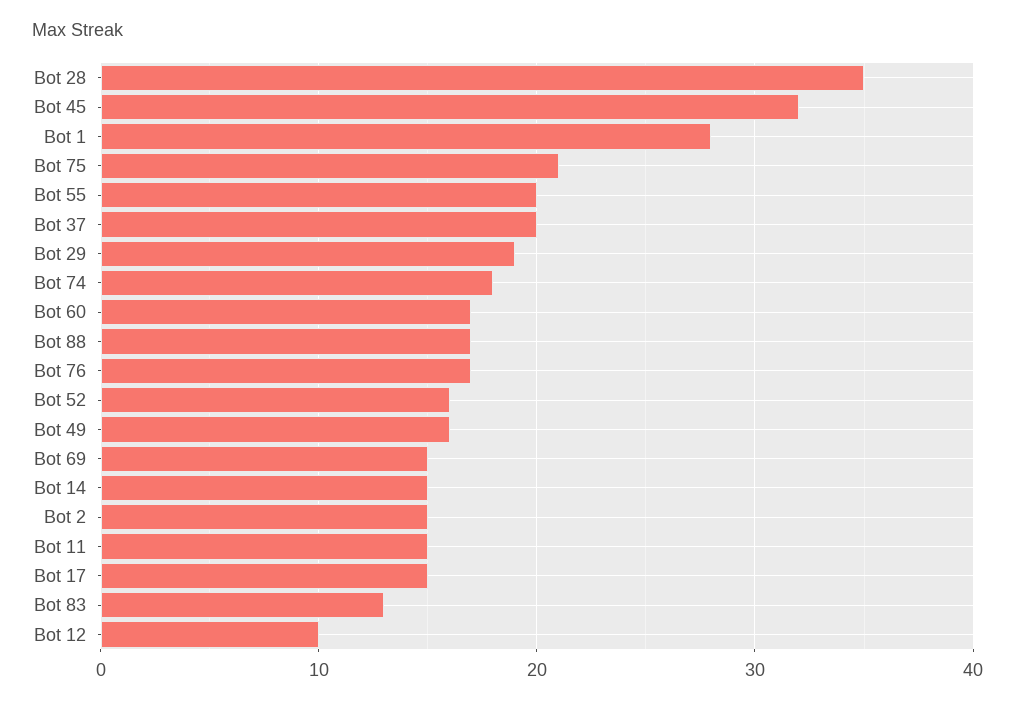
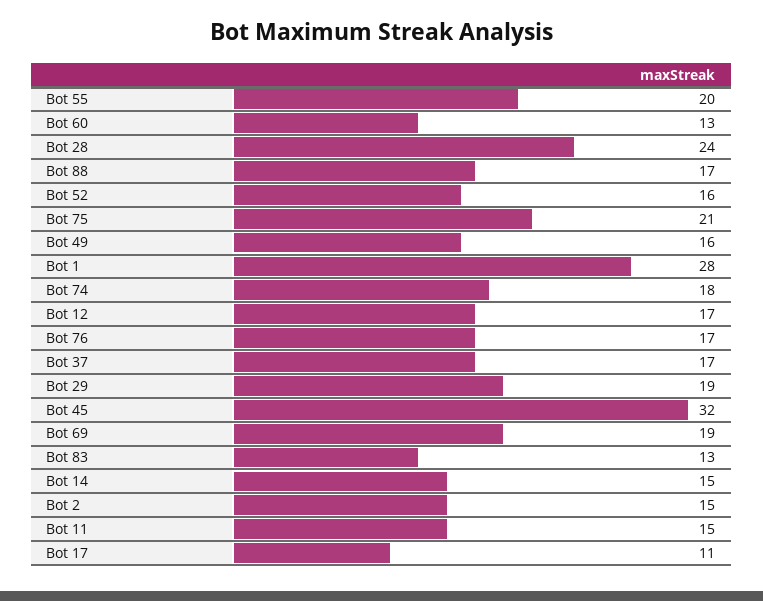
  {
-   "Bot 28": 35,
+   "Bot 28": 24,
    "Bot 45": 32,
    "Bot 1": 28,
    "Bot 75": 21,
    "Bot 55": 20,
-   "Bot 37": 20,
+   "Bot 37": 17,
    "Bot 29": 19,
    "Bot 74": 18,
-   "Bot 60": 17,
+   "Bot 60": 13,
    "Bot 88": 17,
    "Bot 76": 17,
    "Bot 52": 16,
    "Bot 49": 16,
-   "Bot 69": 15,
+   "Bot 69": 19,
    "Bot 14": 15,
    "Bot 2": 15,
    "Bot 11": 15,
-   "Bot 17": 15,
+   "Bot 17": 11,
    "Bot 83": 13,
-   "Bot 12": 10
+   "Bot 12": 17
  }

